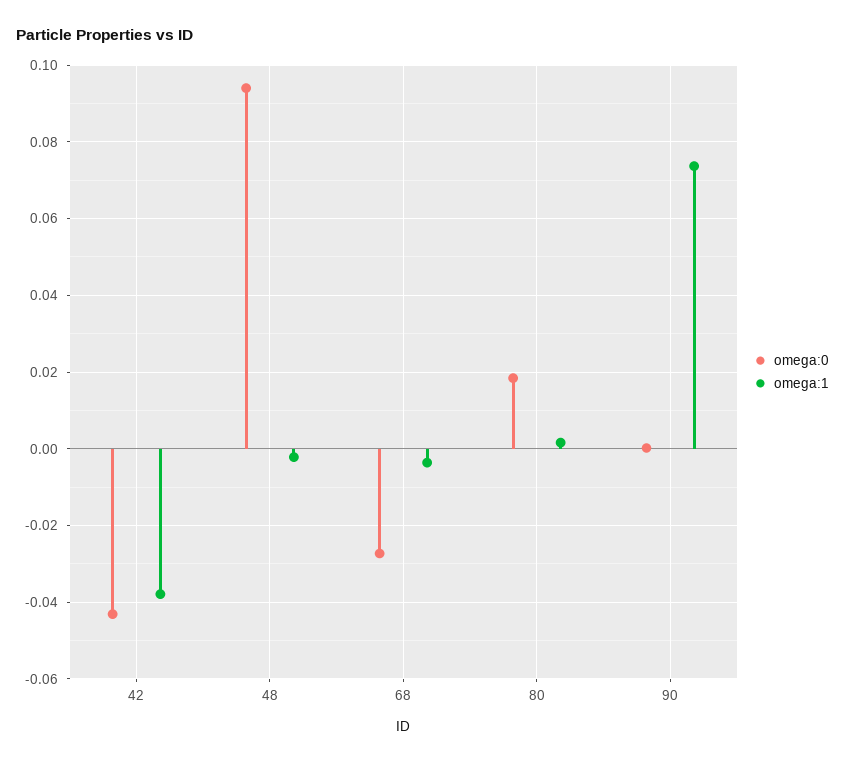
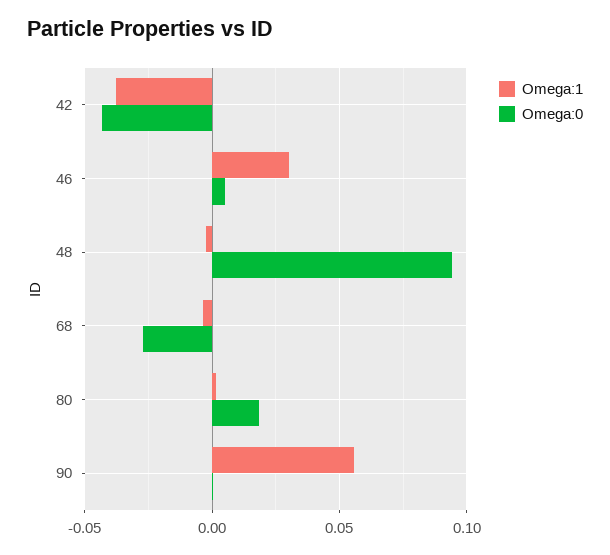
  {
    "omega:0": {
      "42": -0.044,
      "48": 0.094,
      "68": -0.028,
      "80": 0.018,
-     "90": 0
+     "90": 0,
+     "46": 0.005
    },
    "omega:1": {
      "42": -0.038,
      "48": -0.002,
      "68": -0.004,
      "80": 0.002,
-     "90": 0.074
+     "90": 0.055,
+     "46": 0.03
    }
  }

